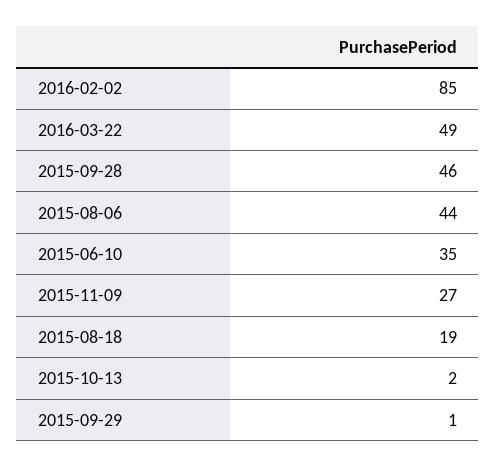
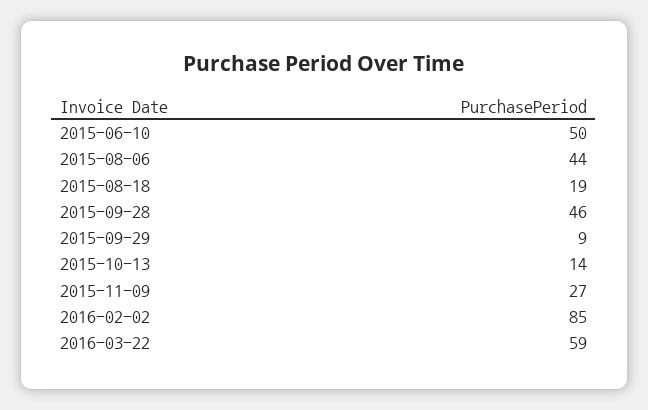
  {
    "2016-02-02": 85,
-   "2016-03-22": 49,
+   "2016-03-22": 59,
    "2015-09-28": 46,
    "2015-08-06": 44,
-   "2015-06-10": 35,
+   "2015-06-10": 50,
    "2015-11-09": 27,
    "2015-08-18": 19,
-   "2015-10-13": 2,
+   "2015-10-13": 14,
-   "2015-09-29": 1
+   "2015-09-29": 9
  }

